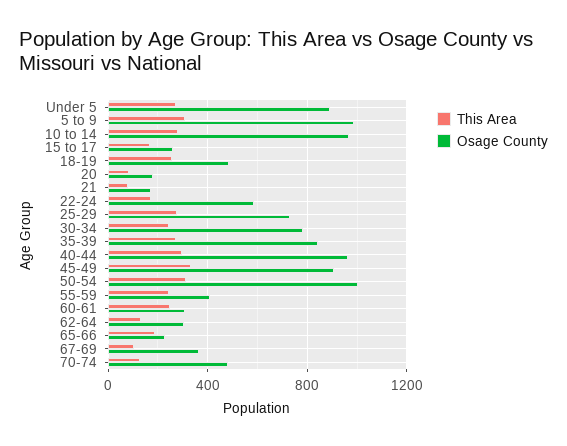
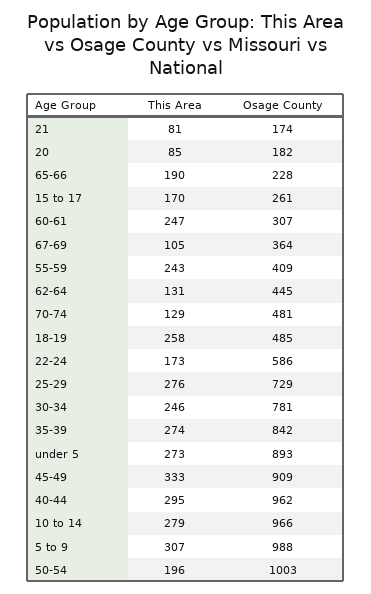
  {
    "This Area": {
      "Under 5": 273,
      "5 to 9": 307,
      "10 to 14": 279,
      "15 to 17": 170,
      "18-19": 258,
      "20": 85,
      "21": 81,
      "22-24": 173,
      "25-29": 276,
      "30-34": 246,
      "35-39": 274,
      "40-44": 295,
      "45-49": 333,
-     "50-54": 300,
+     "50-54": 196,
      "55-59": 243,
      "60-61": 247,
      "62-64": 131,
      "65-66": 190,
      "67-69": 105,
      "70-74": 129
    },
    "Osage County": {
      "Under 5": 893,
      "5 to 9": 988,
      "10 to 14": 966,
      "15 to 17": 261,
      "18-19": 485,
      "20": 182,
      "21": 174,
      "22-24": 586,
      "25-29": 729,
      "30-34": 781,
      "35-39": 842,
      "40-44": 962,
      "45-49": 909,
      "50-54": 1003,
      "55-59": 409,
      "60-61": 307,
-     "62-64": 300,
+     "62-64": 445,
      "65-66": 228,
      "67-69": 364,
      "70-74": 481
    }
  }

